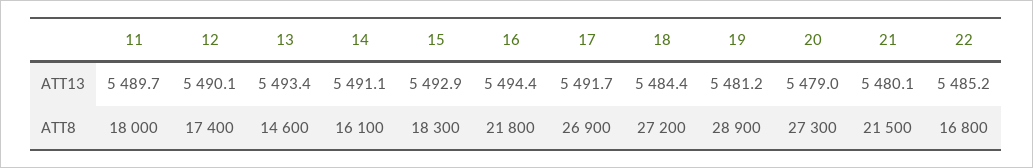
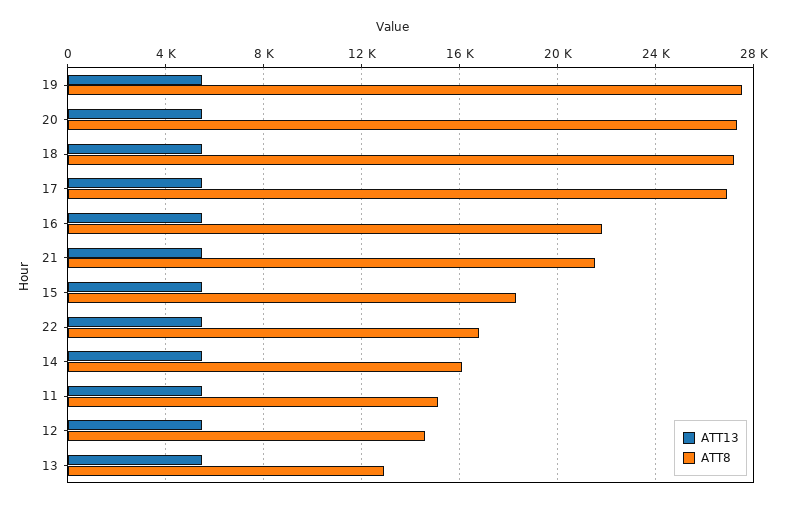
  {
    "ATT13": {
      "11": 5489.7,
      "12": 5490.1,
      "13": 5493.4,
      "14": 5491.1,
      "15": 5492.9,
      "16": 5494.4,
      "17": 5491.7,
      "18": 5484.4,
      "19": 5481.2,
      "20": 5479,
      "21": 5480.1,
      "22": 5485.2
    },
    "ATT8": {
-     "11": 18000,
+     "11": 15000,
-     "12": 17400,
+     "12": 14500,
-     "13": 14600,
+     "13": 13000,
      "14": 16100,
      "15": 18300,
      "16": 21800,
      "17": 26900,
      "18": 27200,
-     "19": 28900,
+     "19": 27500,
      "20": 27300,
      "21": 21500,
      "22": 16800
    }
  }

